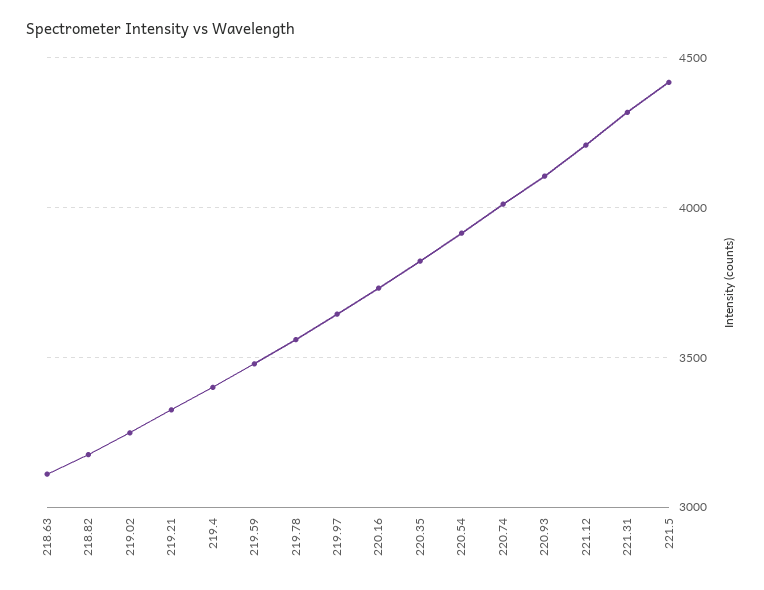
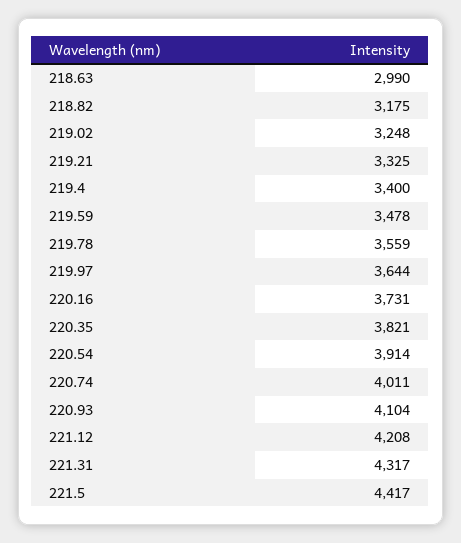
  {
-   "218.63": 3100,
+   "218.63": 2990,
    "218.82": 3175,
    "219.02": 3248,
    "219.21": 3325,
    "219.4": 3400,
    "219.59": 3478,
    "219.78": 3559,
    "219.97": 3644,
    "220.16": 3731,
    "220.35": 3821,
    "220.54": 3914,
    "220.74": 4011,
    "220.93": 4104,
    "221.12": 4208,
    "221.31": 4317,
    "221.5": 4417
  }

